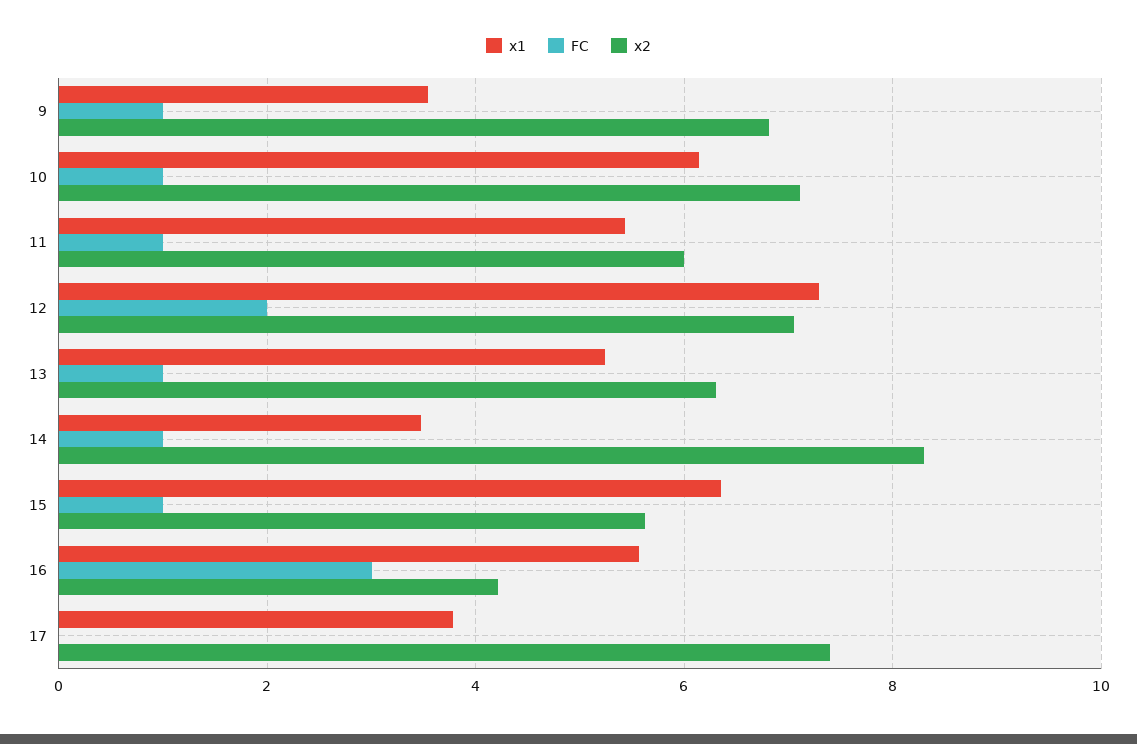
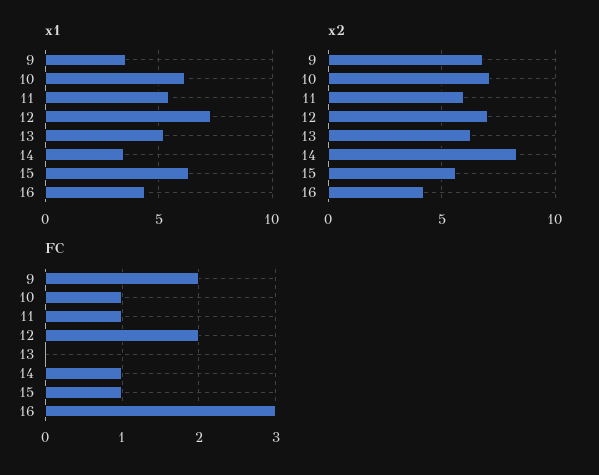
  {
    "x1": {
      "9": 3.6,
      "10": 6.2,
      "11": 5.4,
      "12": 7.2,
      "13": 5.2,
      "14": 3.4,
      "15": 6.4,
-     "16": 5.6,
+     "16": 4.5
-     "17": 3.8
    },
    "FC": {
-     "9": 1,
+     "9": 2,
      "10": 1,
      "11": 1,
      "12": 2,
-     "13": 1,
+     "13": 0,
      "14": 1,
      "15": 1,
-     "16": 3,
+     "16": 3
-     "17": 0
    },
    "x2": {
      "9": 6.8,
      "10": 7.2,
      "11": 6,
      "12": 7,
      "13": 6.4,
      "14": 8.4,
      "15": 5.6,
-     "16": 4.2,
+     "16": 4.2
-     "17": 7.4
    }
  }

